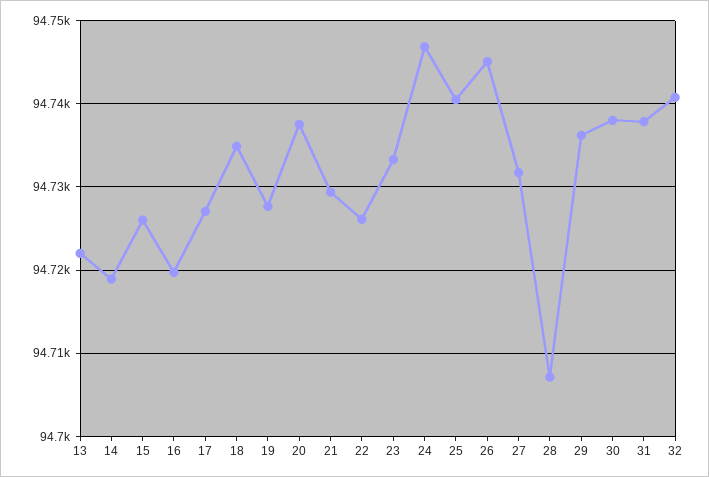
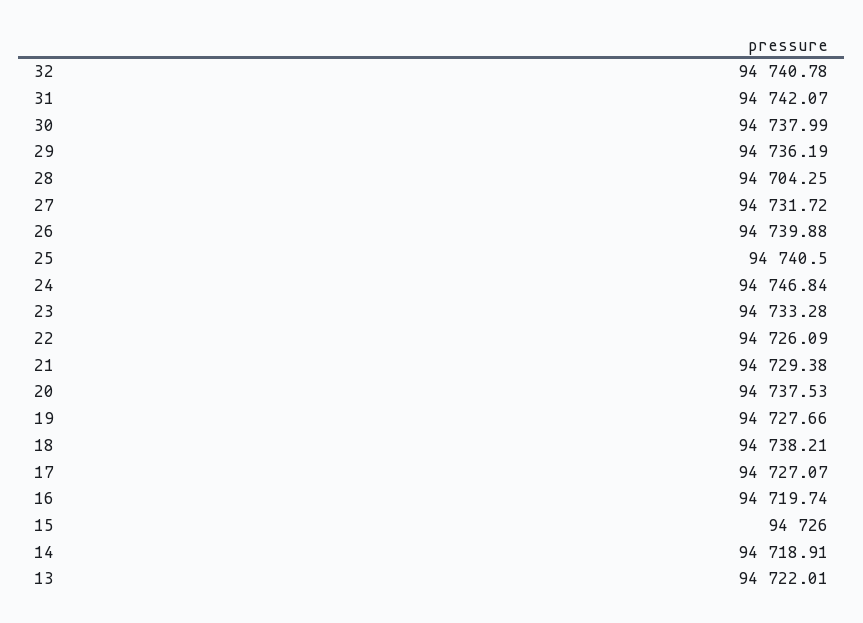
  {
    "13": 94722.01,
    "14": 94718.91,
    "15": 94726,
    "16": 94719.74,
    "17": 94727.07,
-   "18": 94735,
+   "18": 94738.21,
    "19": 94727.66,
    "20": 94737.53,
    "21": 94729.38,
    "22": 94726.09,
    "23": 94733.28,
    "24": 94746.84,
    "25": 94740.5,
-   "26": 94745,
+   "26": 94739.88,
    "27": 94731.72,
-   "28": 94707,
+   "28": 94704.25,
    "29": 94736.19,
    "30": 94737.99,
-   "31": 94738,
+   "31": 94742.07,
    "32": 94740.78
  }

